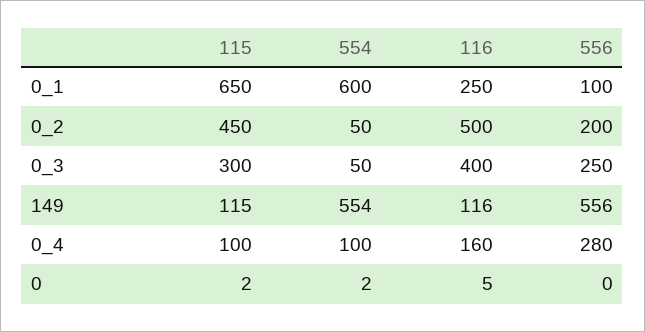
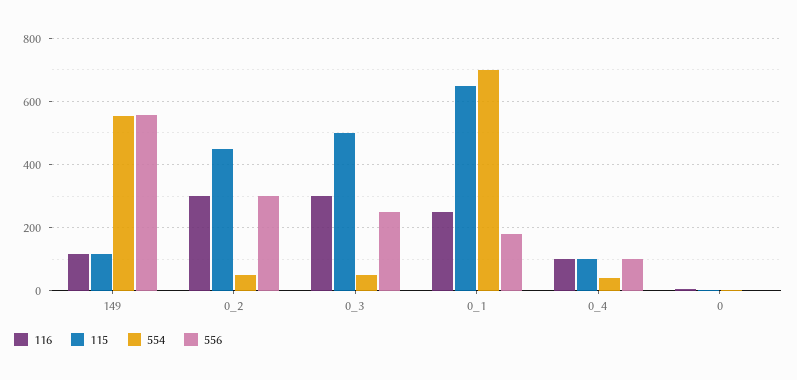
  {
    "115": {
      "0_1": 650,
      "0_2": 450,
-     "0_3": 300,
+     "0_3": 500,
      "149": 115,
      "0_4": 100,
      "0": 2
    },
    "554": {
-     "0_1": 600,
+     "0_1": 700,
      "0_2": 50,
      "0_3": 50,
      "149": 554,
-     "0_4": 100,
+     "0_4": 40,
      "0": 2
    },
    "116": {
      "0_1": 250,
-     "0_2": 500,
+     "0_2": 300,
-     "0_3": 400,
+     "0_3": 300,
      "149": 116,
-     "0_4": 160,
+     "0_4": 100,
      "0": 5
    },
    "556": {
-     "0_1": 100,
+     "0_1": 180,
-     "0_2": 200,
+     "0_2": 300,
      "0_3": 250,
      "149": 556,
-     "0_4": 280,
+     "0_4": 100,
      "0": 0
    }
  }

